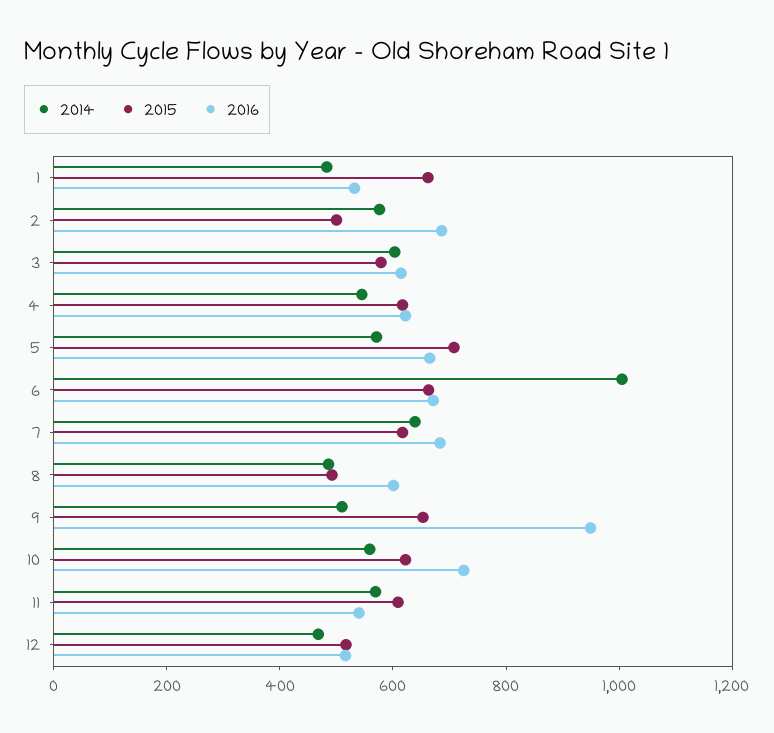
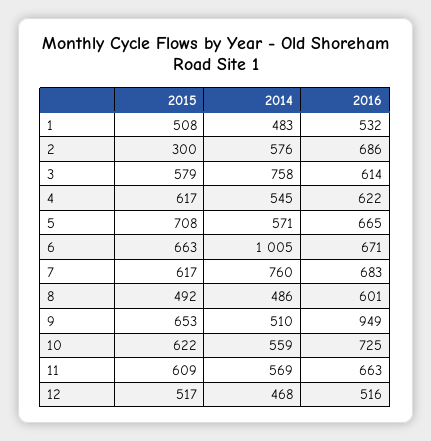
  {
    "2014": {
      "1": 483,
      "2": 576,
-     "3": 600,
+     "3": 758,
      "4": 545,
      "5": 571,
      "6": 1005,
-     "7": 650,
+     "7": 760,
      "8": 486,
      "9": 510,
      "10": 559,
      "11": 569,
      "12": 468
    },
    "2015": {
-     "1": 650,
+     "1": 508,
-     "2": 500,
+     "2": 300,
      "3": 579,
      "4": 617,
      "5": 708,
      "6": 663,
      "7": 617,
      "8": 492,
      "9": 653,
      "10": 622,
      "11": 609,
      "12": 517
    },
    "2016": {
      "1": 532,
      "2": 686,
      "3": 614,
      "4": 622,
      "5": 665,
      "6": 671,
      "7": 683,
      "8": 601,
      "9": 949,
      "10": 725,
-     "11": 550,
+     "11": 663,
      "12": 516
    }
  }

